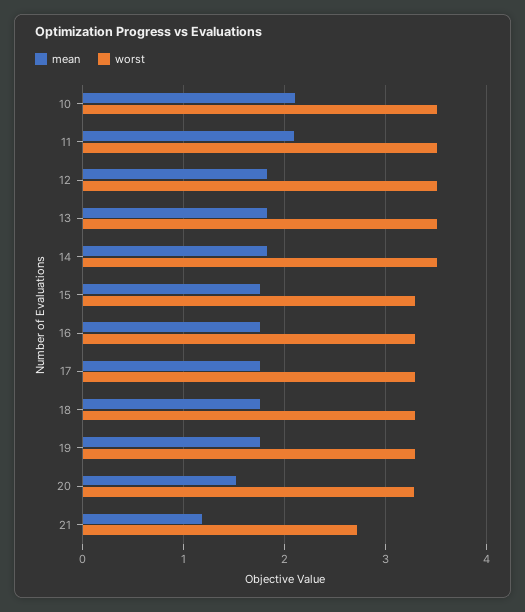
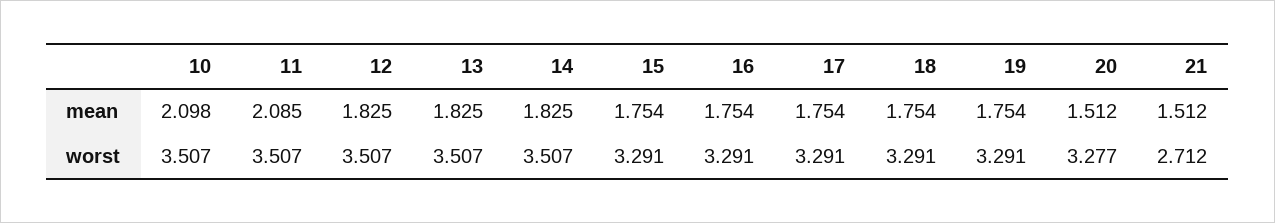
  {
    "mean": {
      "10": 2.098,
      "11": 2.085,
      "12": 1.825,
      "13": 1.825,
      "14": 1.825,
      "15": 1.754,
      "16": 1.754,
      "17": 1.754,
      "18": 1.754,
      "19": 1.754,
      "20": 1.512,
-     "21": 1.2
+     "21": 1.512
    },
    "worst": {
      "10": 3.507,
      "11": 3.507,
      "12": 3.507,
      "13": 3.507,
      "14": 3.507,
      "15": 3.291,
      "16": 3.291,
      "17": 3.291,
      "18": 3.291,
      "19": 3.291,
      "20": 3.277,
      "21": 2.712
    }
  }

